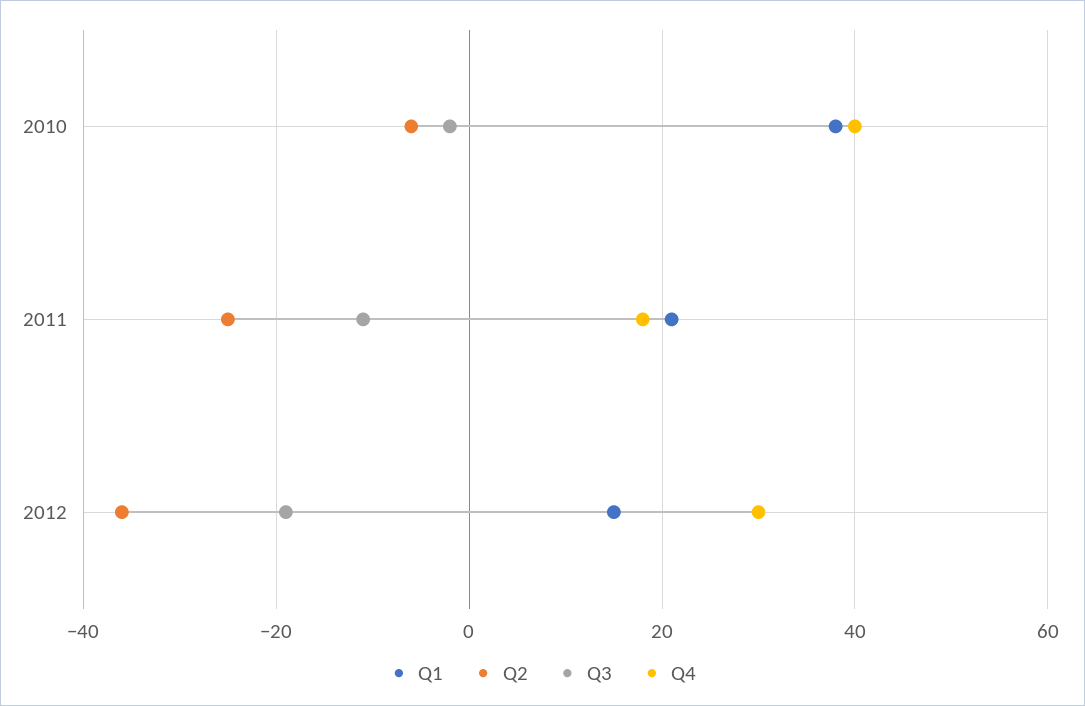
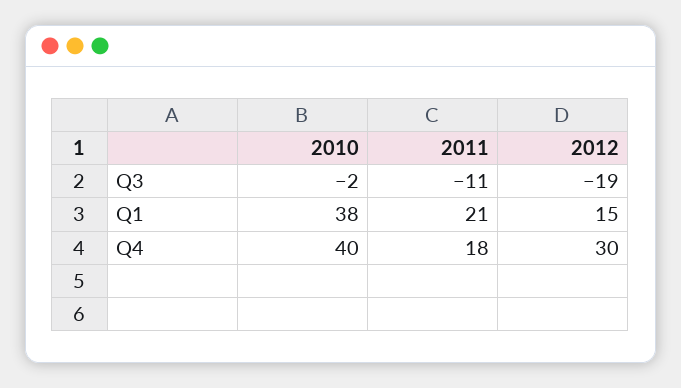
  {
    "Q1": {
      "2010": 38,
      "2011": 21,
      "2012": 15
    },
-   "Q2": {
-     "2010": -5,
-     "2011": -25,
-     "2012": -35
-   },
    "Q3": {
      "2010": -2,
      "2011": -11,
      "2012": -19
    },
    "Q4": {
      "2010": 40,
      "2011": 18,
      "2012": 30
    }
  }

